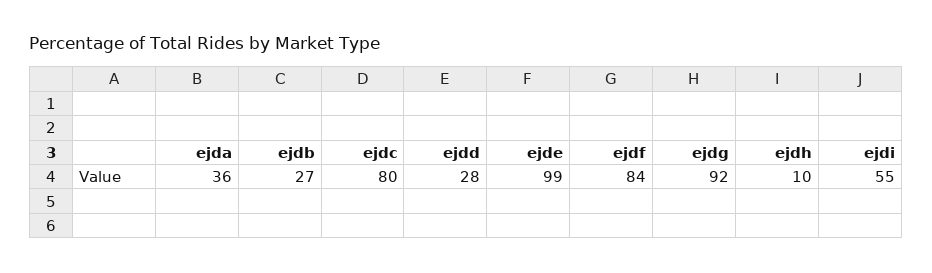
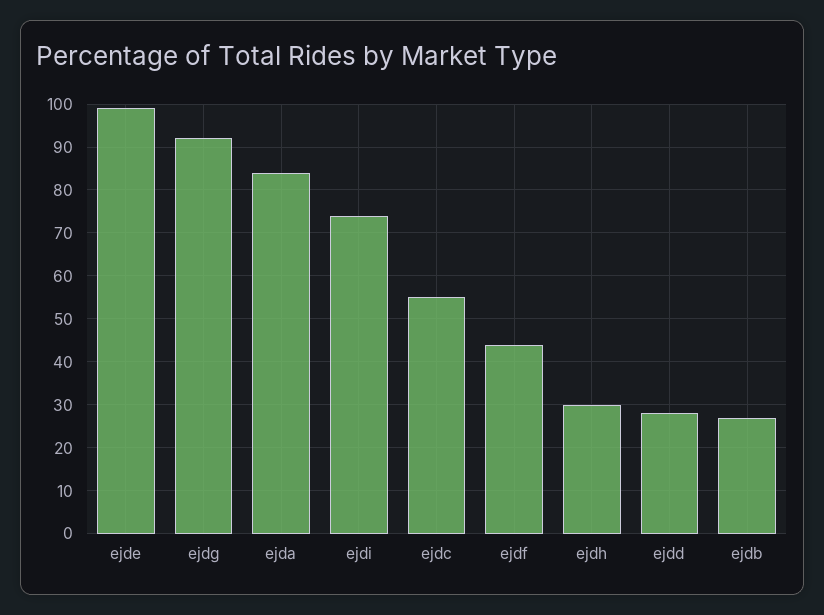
  {
-   "ejda": 36,
+   "ejda": 85,
    "ejdb": 27,
-   "ejdc": 80,
+   "ejdc": 55,
    "ejdd": 28,
    "ejde": 99,
-   "ejdf": 84,
+   "ejdf": 45,
    "ejdg": 92,
-   "ejdh": 10,
+   "ejdh": 30,
-   "ejdi": 55
+   "ejdi": 75
  }

